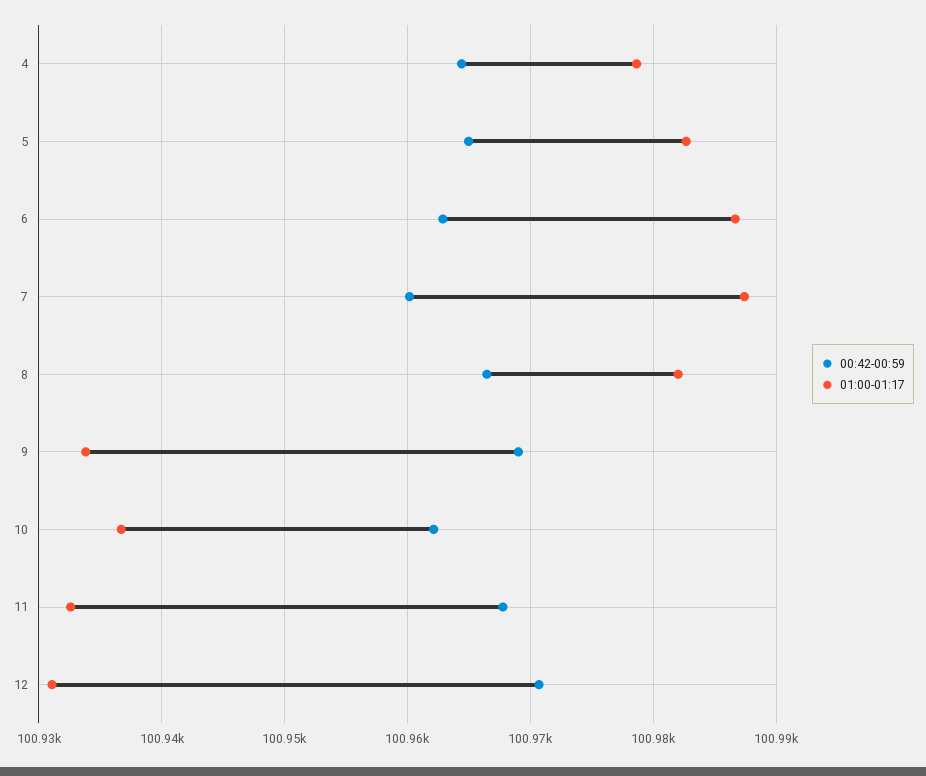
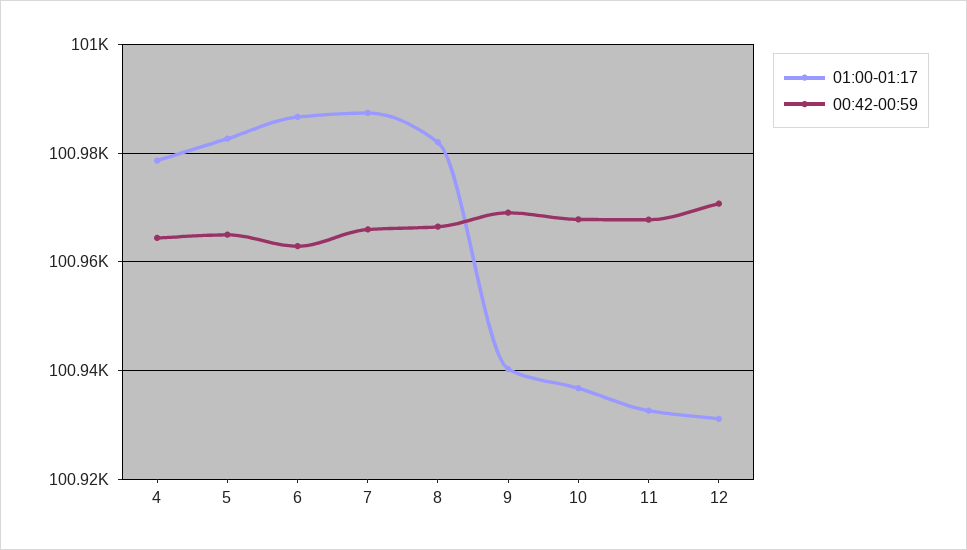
  {
    "00:42-00:59": {
      "4": 100964,
      "5": 100965,
      "6": 100963,
-     "7": 100960,
+     "7": 100966,
      "8": 100966,
      "9": 100969,
-     "10": 100962,
+     "10": 100968,
      "11": 100968,
      "12": 100971
    },
    "01:00-01:17": {
      "4": 100979,
      "5": 100983,
      "6": 100987,
      "7": 100987,
      "8": 100982,
-     "9": 100934,
+     "9": 100940,
      "10": 100937,
      "11": 100933,
      "12": 100931
    }
  }

